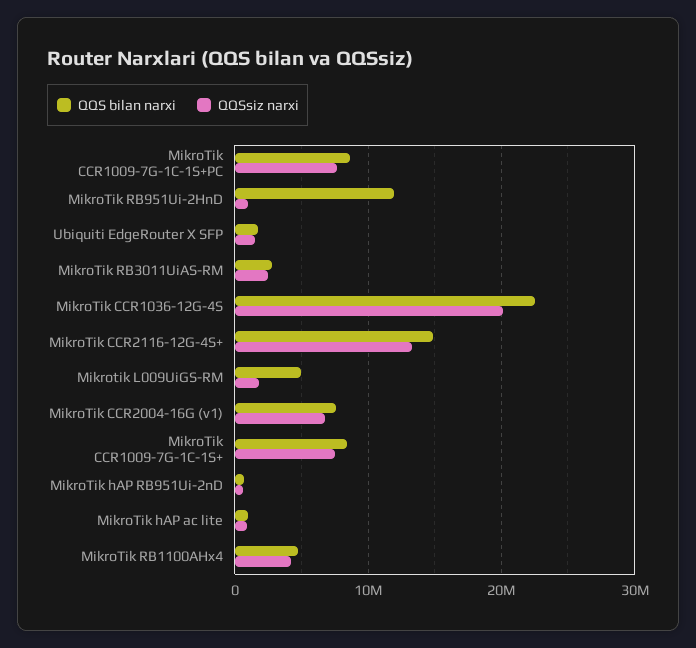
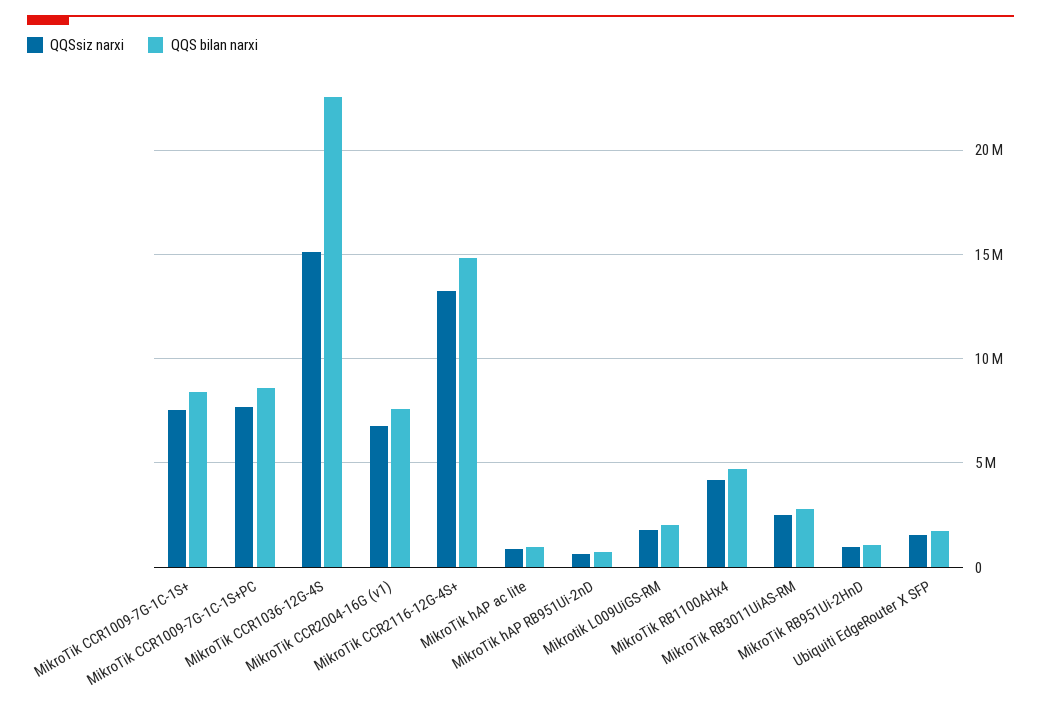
  {
    "QQS bilan narxi": {
      "MikroTik CCR1009-7G-1C-1S+PC": 8500000,
-     "MikroTik RB951Ui-2HnD": 12000000,
+     "MikroTik RB951Ui-2HnD": 1000000,
      "Ubiquiti EdgeRouter X SFP": 1500000,
      "MikroTik RB3011UiAS-RM": 3000000,
      "MikroTik CCR1036-12G-4S": 22500000,
      "MikroTik CCR2116-12G-4S+": 15000000,
-     "Mikrotik L009UiGS-RM": 5000000,
+     "Mikrotik L009UiGS-RM": 2000000,
      "MikroTik CCR2004-16G (v1)": 7500000,
      "MikroTik CCR1009-7G-1C-1S+": 8500000,
      "MikroTik hAP RB951Ui-2nD": 500000,
      "MikroTik hAP ac lite": 1000000,
      "MikroTik RB1100AHx4": 4500000
    },
    "QQSsiz narxi": {
      "MikroTik CCR1009-7G-1C-1S+PC": 7500000,
      "MikroTik RB951Ui-2HnD": 1000000,
      "Ubiquiti EdgeRouter X SFP": 1500000,
      "MikroTik RB3011UiAS-RM": 2500000,
-     "MikroTik CCR1036-12G-4S": 20000000,
+     "MikroTik CCR1036-12G-4S": 15000000,
      "MikroTik CCR2116-12G-4S+": 13500000,
      "Mikrotik L009UiGS-RM": 2000000,
      "MikroTik CCR2004-16G (v1)": 7000000,
      "MikroTik CCR1009-7G-1C-1S+": 7500000,
      "MikroTik hAP RB951Ui-2nD": 500000,
      "MikroTik hAP ac lite": 1000000,
      "MikroTik RB1100AHx4": 4000000
    }
  }

